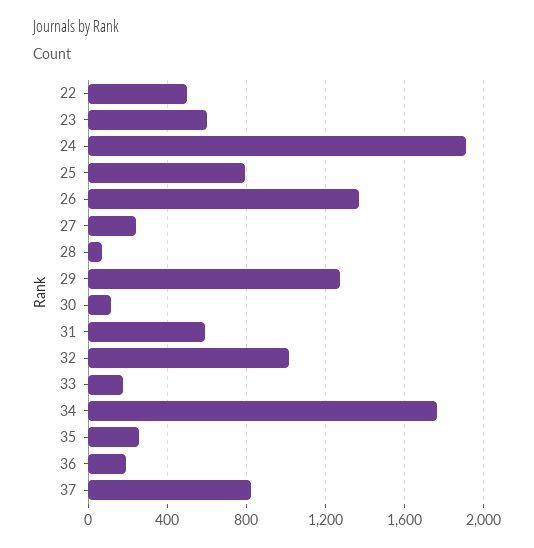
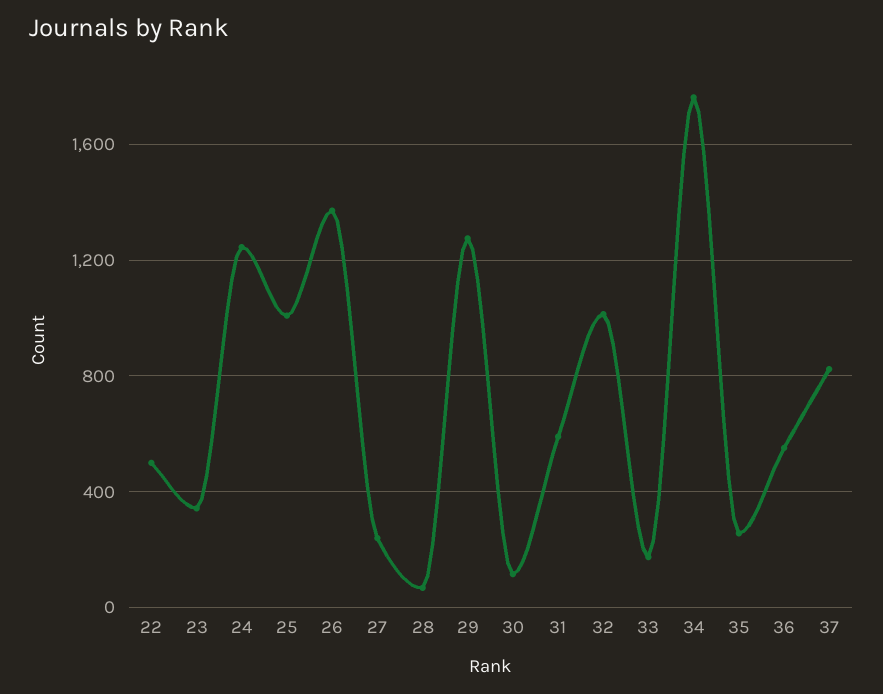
  {
    "22": 500,
-   "23": 600,
+   "23": 350,
-   "24": 1900,
+   "24": 1250,
-   "25": 800,
+   "25": 1000,
    "26": 1350,
    "27": 250,
    "28": 50,
    "29": 1300,
    "30": 100,
    "31": 600,
    "32": 1000,
    "33": 150,
    "34": 1750,
    "35": 250,
-   "36": 200,
+   "36": 550,
    "37": 800
  }

